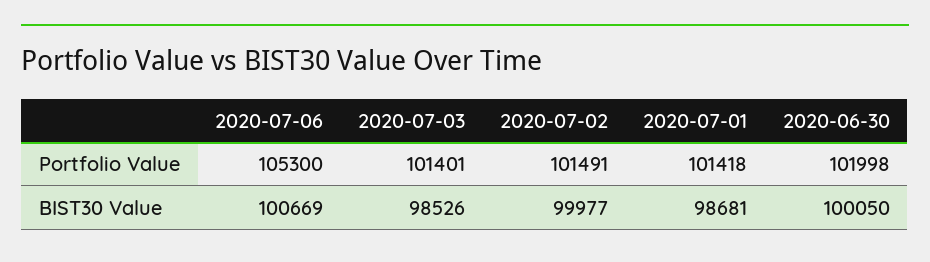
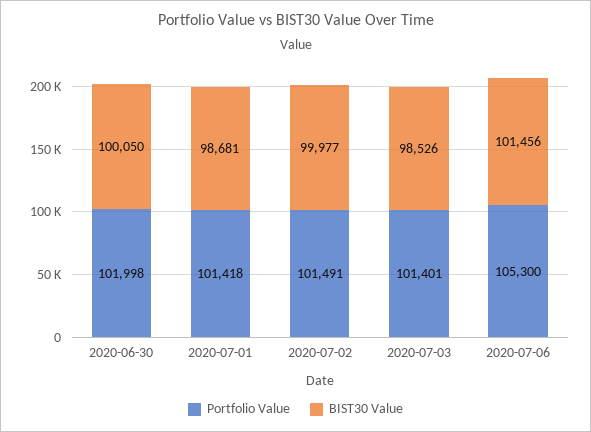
  {
    "Portfolio Value": {
      "2020-07-06": 105300,
      "2020-07-03": 101401,
      "2020-07-02": 101491,
      "2020-07-01": 101418,
      "2020-06-30": 101998
    },
    "BIST30 Value": {
-     "2020-07-06": 100669,
+     "2020-07-06": 101456,
      "2020-07-03": 98526,
      "2020-07-02": 99977,
      "2020-07-01": 98681,
      "2020-06-30": 100050
    }
  }

